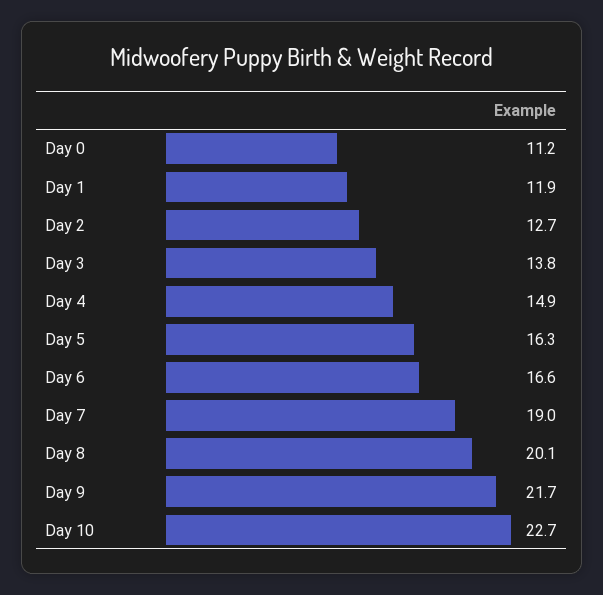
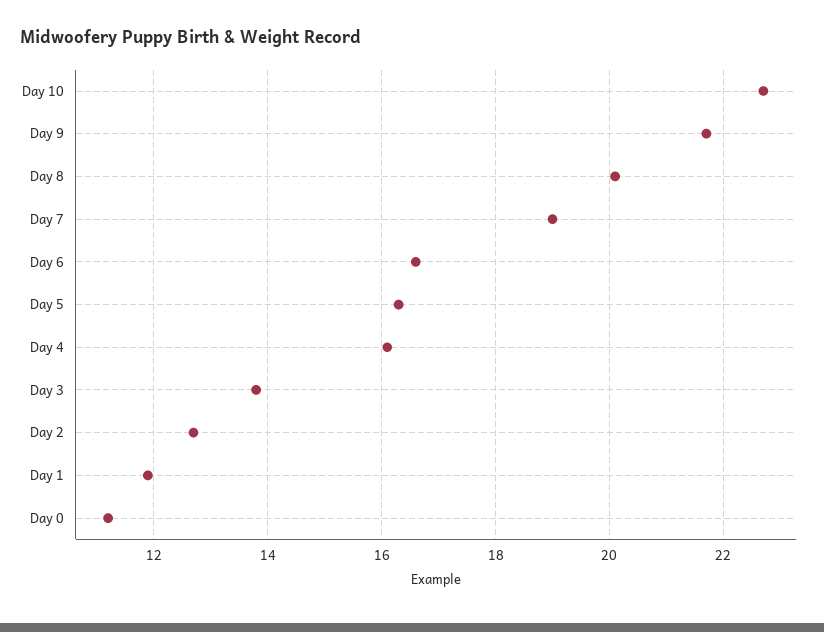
  {
    "Day 0": 11.2,
    "Day 1": 11.9,
    "Day 2": 12.7,
    "Day 3": 13.8,
-   "Day 4": 14.9,
+   "Day 4": 16,
    "Day 5": 16.3,
    "Day 6": 16.6,
    "Day 7": 19,
    "Day 8": 20.1,
    "Day 9": 21.7,
    "Day 10": 22.7
  }

